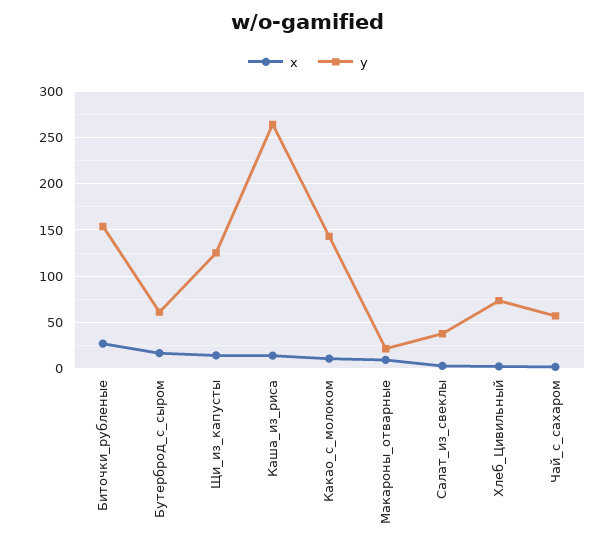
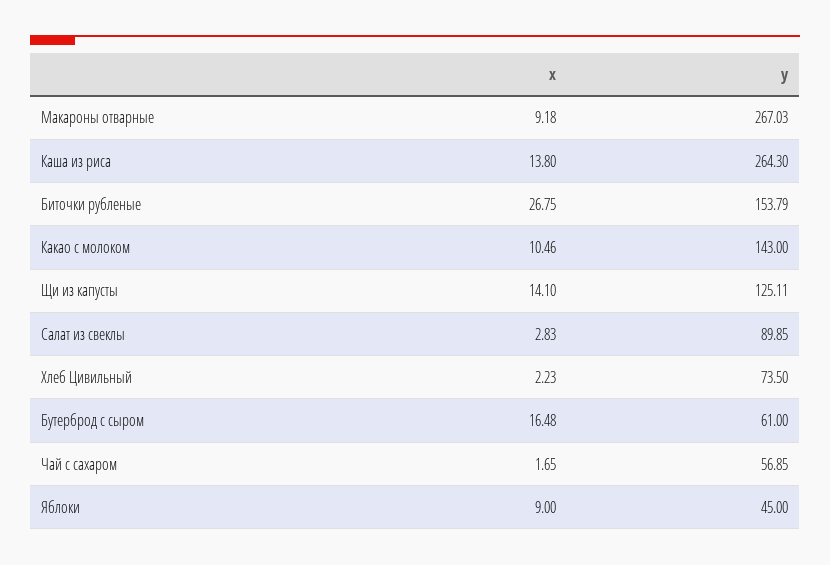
  {
    "x": {
      "Биточки_рубленые": 26.75,
      "Бутерброд_с_сыром": 16.48,
      "Щи_из_капусты": 14.1,
      "Каша_из_риса": 13.8,
      "Какао_с_молоком": 10.46,
      "Макароны_отварные": 9.18,
      "Салат_из_свеклы": 2.83,
      "Хлеб_Цивильный": 2.23,
-     "Чай_с_сахаром": 1.65
+     "Чай_с_сахаром": 1.65,
+     "Яблоки": 9
    },
    "y": {
      "Биточки_рубленые": 153.79,
      "Бутерброд_с_сыром": 61,
      "Щи_из_капусты": 125.11,
      "Каша_из_риса": 264.3,
      "Какао_с_молоком": 143,
-     "Макароны_отварные": 20,
+     "Макароны_отварные": 267.03,
-     "Салат_из_свеклы": 40,
+     "Салат_из_свеклы": 89.85,
      "Хлеб_Цивильный": 73.5,
-     "Чай_с_сахаром": 56.85
+     "Чай_с_сахаром": 56.85,
+     "Яблоки": 45
    }
  }

